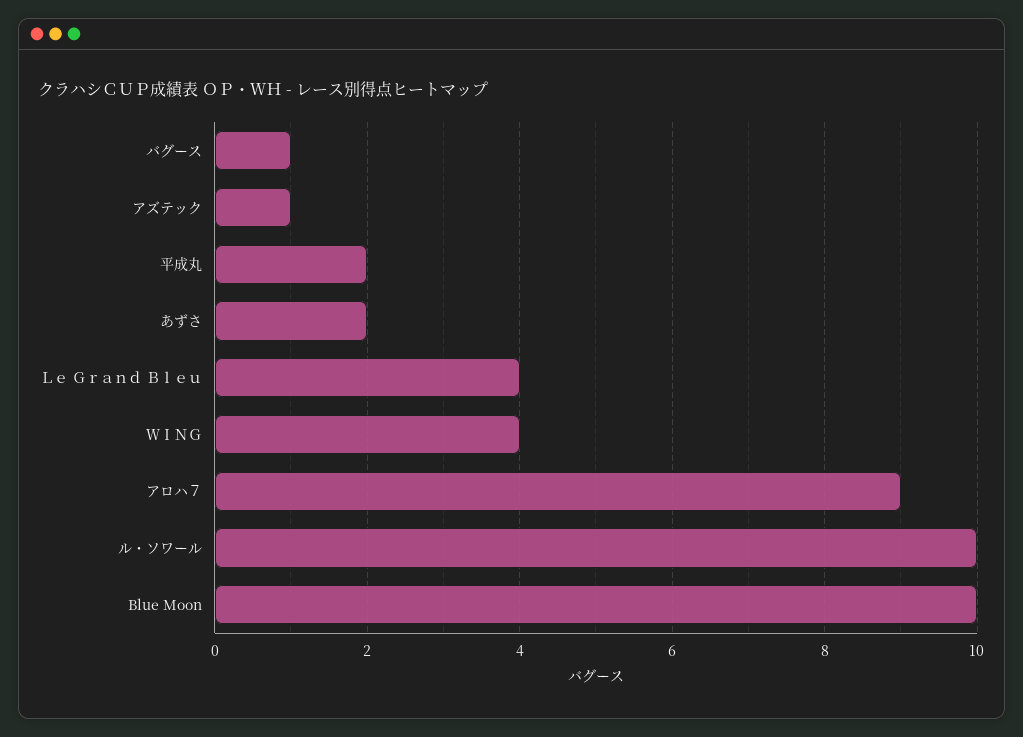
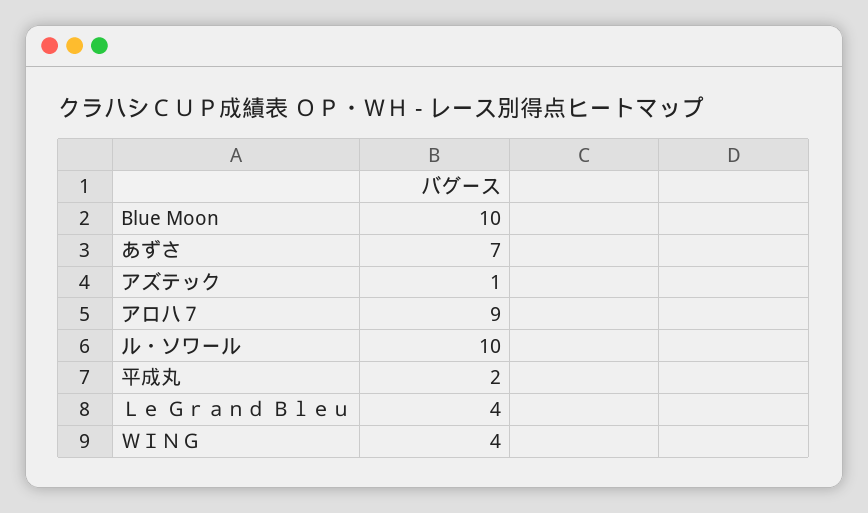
  {
-   "バグース": 1,
    "アズテック": 1,
    "平成丸": 2,
-   "あずさ": 2,
+   "あずさ": 7,
    "Ｌｅ Ｇｒａｎｄ Ｂｌｅｕ": 4,
    "ＷＩＮＧ": 4,
    "アロハ７": 9,
    "ル・ソワール": 10,
    "Blue Moon": 10
  }

